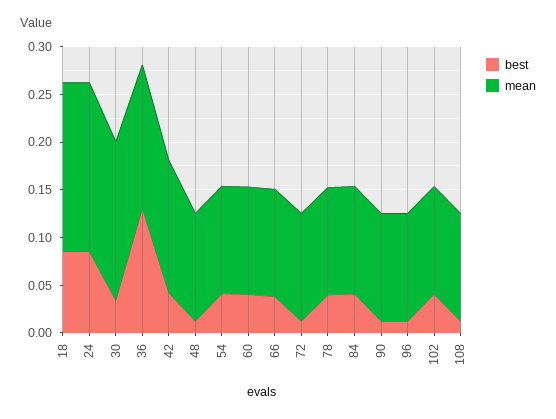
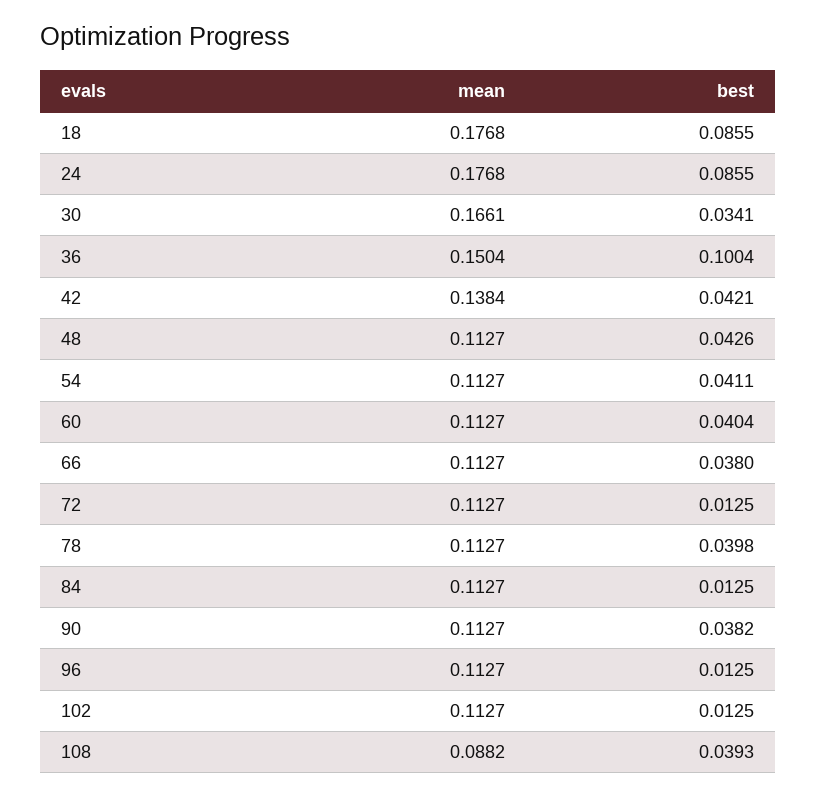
  {
    "best": {
      "18": 0.0855,
      "24": 0.0855,
      "30": 0.0341,
-     "36": 0.13,
+     "36": 0.1004,
      "42": 0.0421,
-     "48": 0.01,
+     "48": 0.0426,
      "54": 0.0411,
      "60": 0.0404,
      "66": 0.038,
      "72": 0.0125,
      "78": 0.0398,
-     "84": 0.04,
+     "84": 0.0125,
-     "90": 0.01,
+     "90": 0.0382,
      "96": 0.0125,
-     "102": 0.04,
+     "102": 0.0125,
-     "108": 0.01
+     "108": 0.0393
    },
    "mean": {
      "18": 0.1768,
      "24": 0.1768,
      "30": 0.1661,
      "36": 0.1504,
      "42": 0.1384,
      "48": 0.1127,
      "54": 0.1127,
      "60": 0.1127,
      "66": 0.1127,
      "72": 0.1127,
      "78": 0.1127,
      "84": 0.1127,
      "90": 0.1127,
      "96": 0.1127,
      "102": 0.1127,
-     "108": 0.11
+     "108": 0.0882
    }
  }

